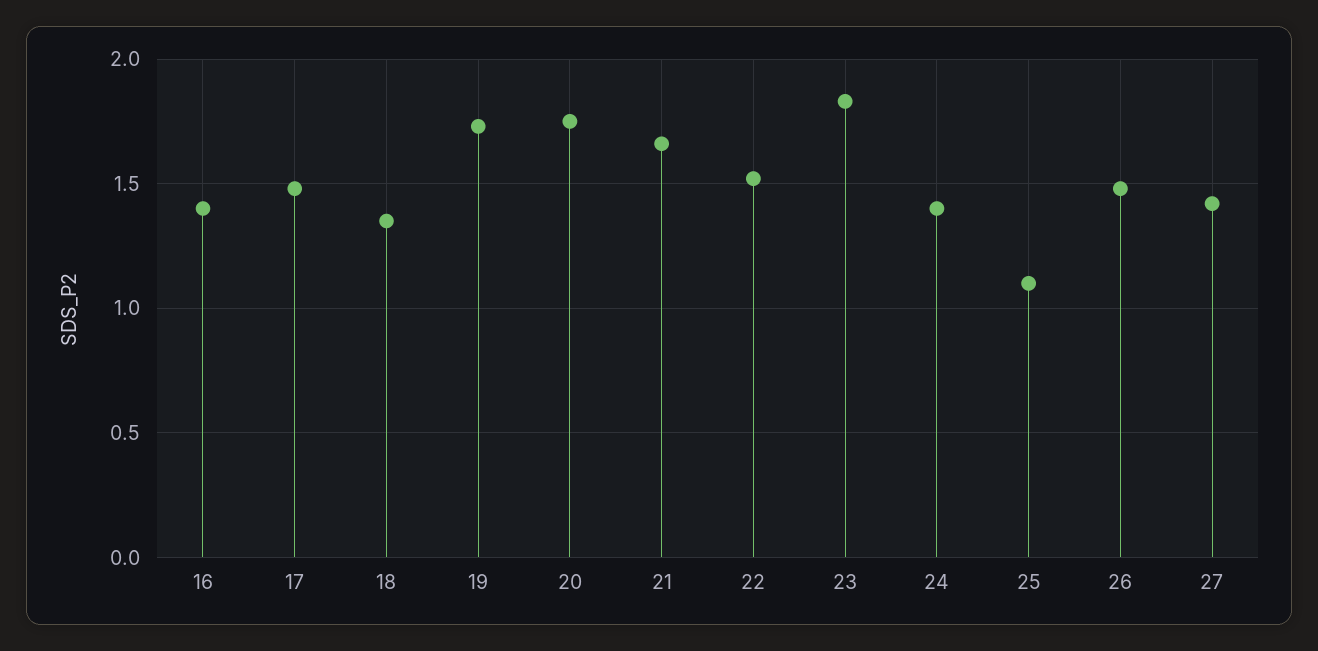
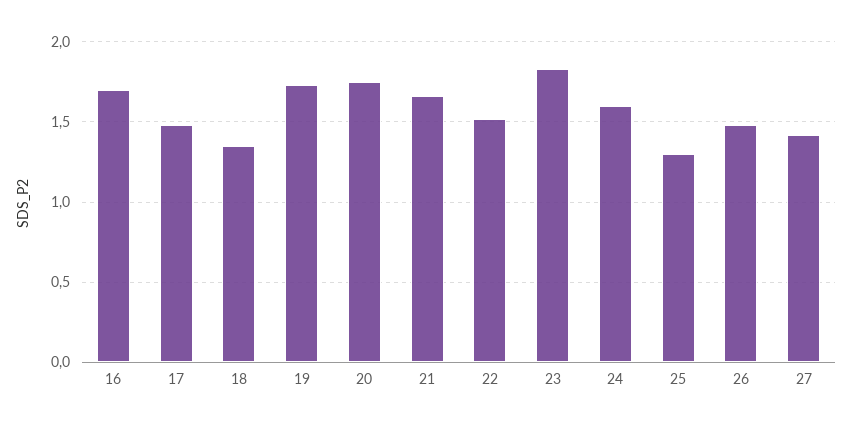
  {
-   "16": 1.4,
+   "16": 1.7,
    "17": 1.5,
    "18": 1.35,
    "19": 1.75,
    "20": 1.75,
    "21": 1.65,
    "22": 1.5,
    "23": 1.85,
-   "24": 1.4,
+   "24": 1.6,
-   "25": 1.1,
+   "25": 1.3,
    "26": 1.5,
    "27": 1.4
  }

